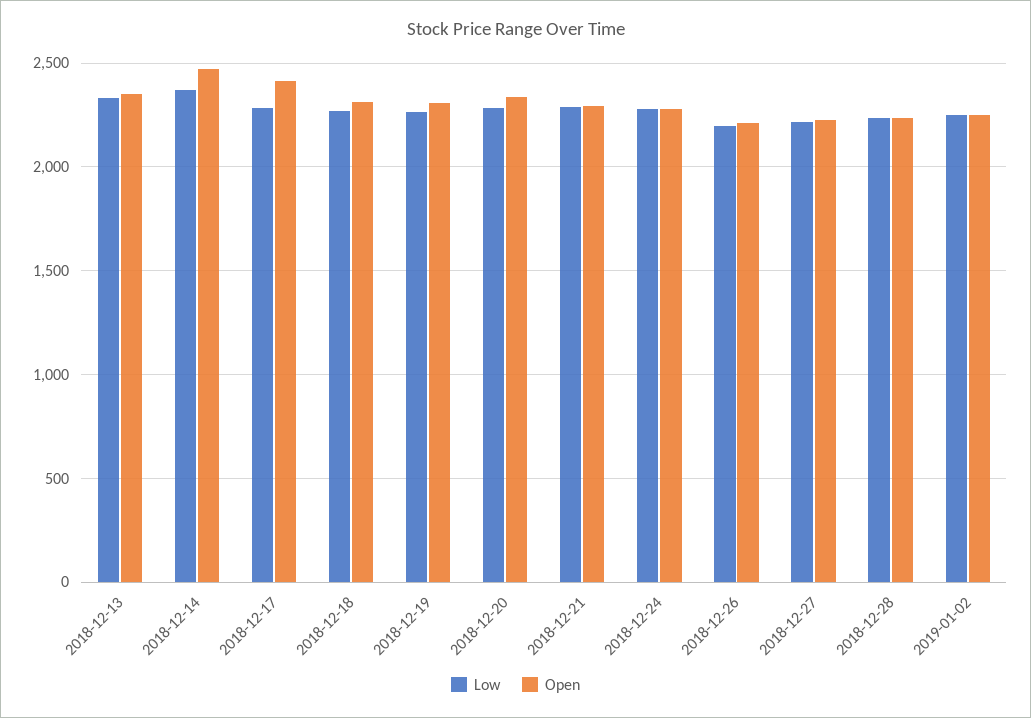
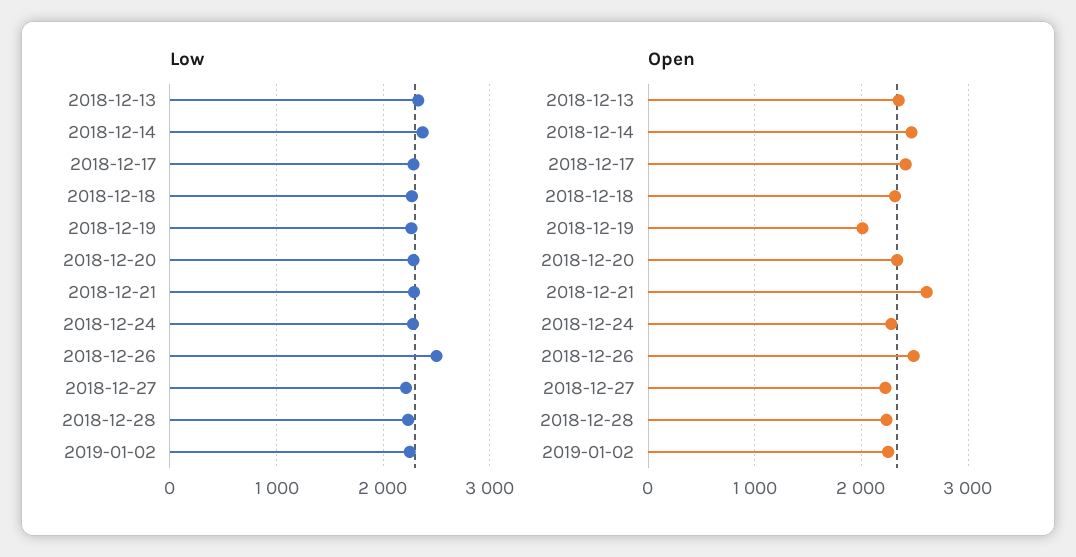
  {
    "Low": {
      "2018-12-13": 2350,
      "2018-12-14": 2350,
      "2018-12-17": 2300,
      "2018-12-18": 2250,
      "2018-12-19": 2250,
      "2018-12-20": 2300,
      "2018-12-21": 2300,
      "2018-12-24": 2300,
-     "2018-12-26": 2200,
+     "2018-12-26": 2500,
      "2018-12-27": 2200,
      "2018-12-28": 2250,
      "2019-01-02": 2250
    },
    "Open": {
      "2018-12-13": 2350,
      "2018-12-14": 2450,
      "2018-12-17": 2400,
      "2018-12-18": 2300,
-     "2018-12-19": 2300,
+     "2018-12-19": 2000,
      "2018-12-20": 2350,
-     "2018-12-21": 2300,
+     "2018-12-21": 2600,
      "2018-12-24": 2300,
-     "2018-12-26": 2200,
+     "2018-12-26": 2500,
      "2018-12-27": 2250,
      "2018-12-28": 2250,
      "2019-01-02": 2250
    }
  }

